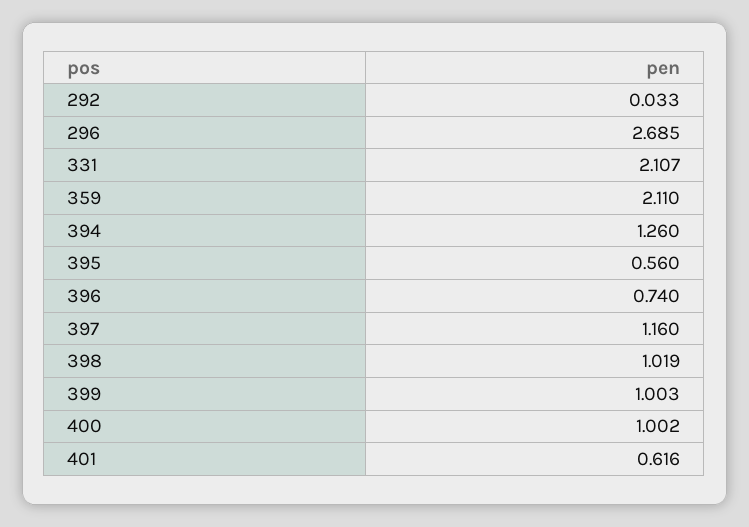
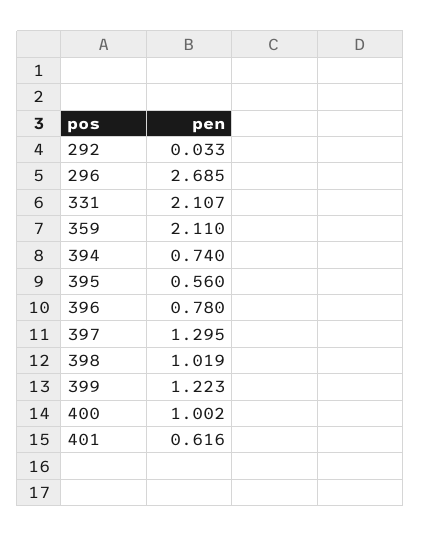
  {
    "292": 0.033,
    "296": 2.685,
    "331": 2.107,
    "359": 2.11,
-   "394": 1.26,
+   "394": 0.74,
    "395": 0.56,
-   "396": 0.74,
+   "396": 0.78,
-   "397": 1.16,
+   "397": 1.295,
    "398": 1.019,
-   "399": 1.003,
+   "399": 1.223,
    "400": 1.002,
    "401": 0.616
  }

